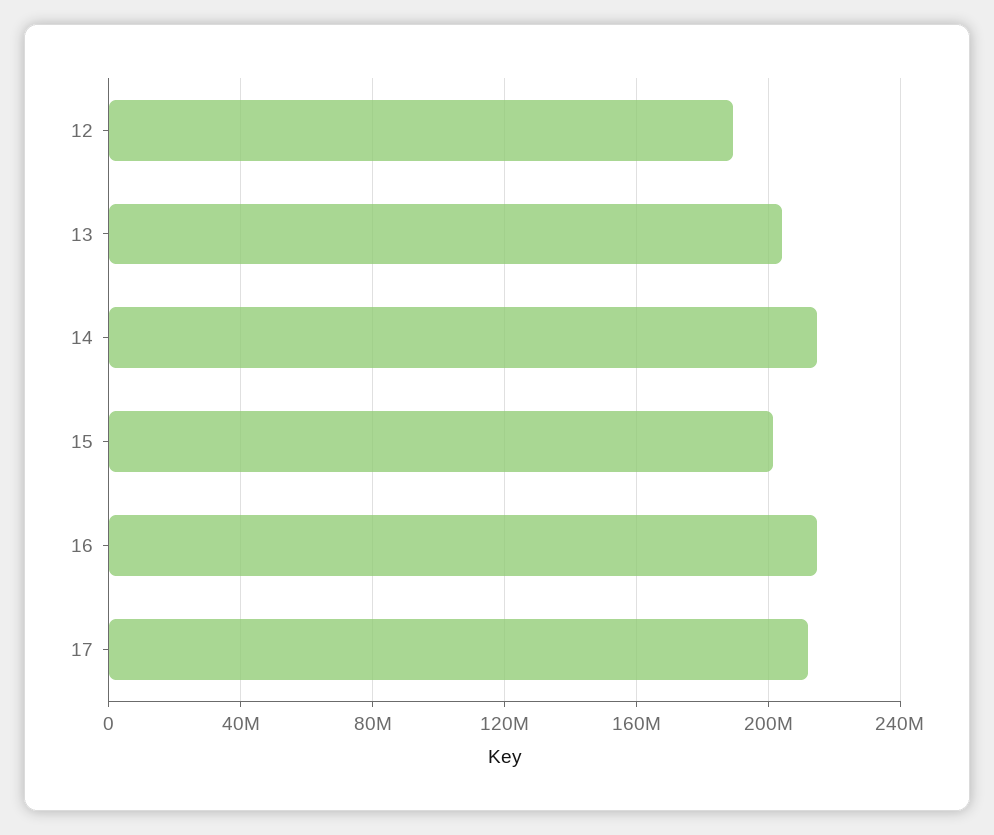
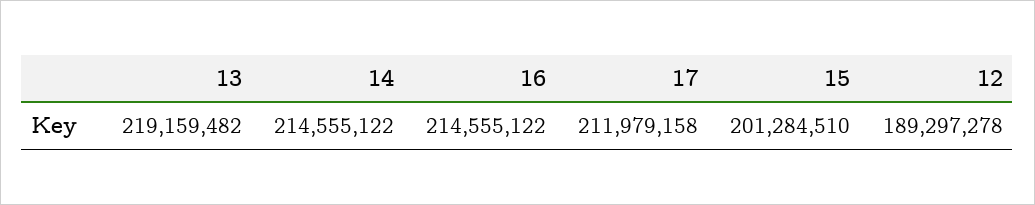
  {
    "12": 189297278,
-   "13": 205000000,
+   "13": 219159482,
    "14": 214555122,
    "15": 201284510,
    "16": 214555122,
    "17": 211979158
  }

